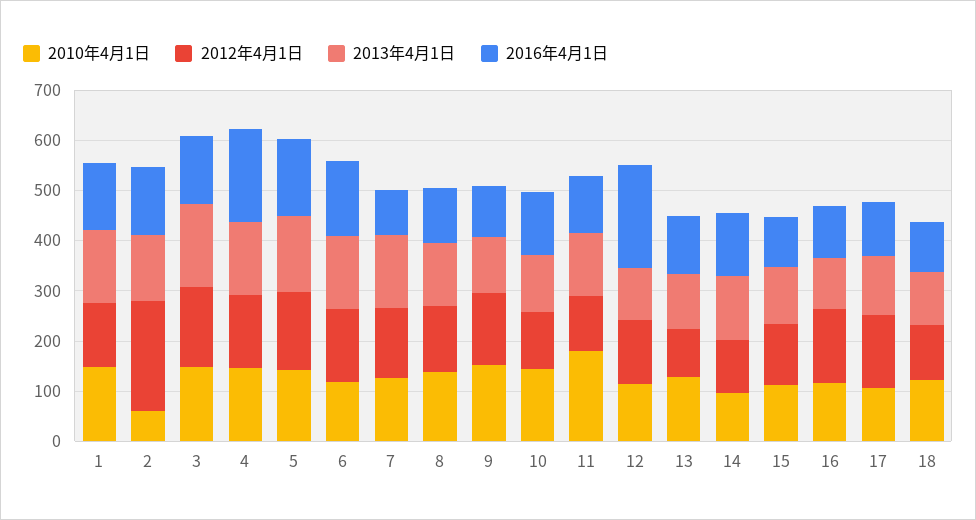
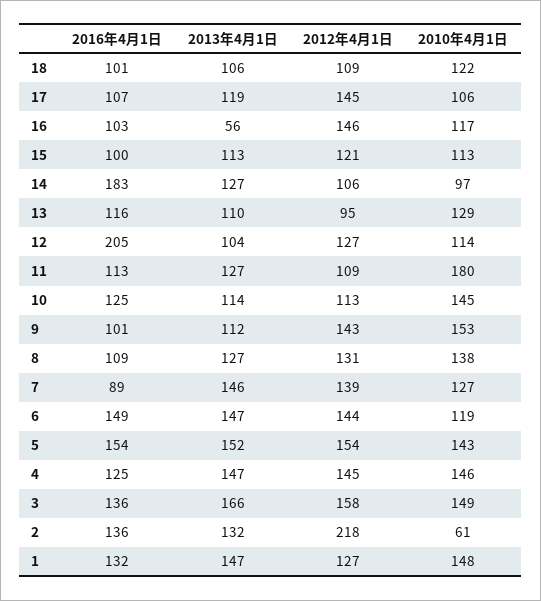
  {
    "2010年4月1日": {
      "1": 148,
      "2": 61,
      "3": 149,
      "4": 146,
      "5": 143,
      "6": 119,
      "7": 127,
      "8": 138,
      "9": 153,
      "10": 145,
      "11": 180,
      "12": 114,
      "13": 129,
      "14": 97,
      "15": 113,
      "16": 117,
      "17": 106,
      "18": 122
    },
    "2012年4月1日": {
      "1": 127,
      "2": 218,
      "3": 158,
      "4": 145,
      "5": 154,
      "6": 144,
      "7": 139,
      "8": 131,
      "9": 143,
      "10": 113,
      "11": 109,
      "12": 127,
      "13": 95,
      "14": 106,
      "15": 121,
      "16": 146,
      "17": 145,
      "18": 109
    },
    "2013年4月1日": {
      "1": 147,
      "2": 132,
      "3": 166,
      "4": 147,
      "5": 152,
      "6": 147,
      "7": 146,
      "8": 127,
      "9": 112,
      "10": 114,
      "11": 127,
      "12": 104,
      "13": 110,
      "14": 127,
      "15": 113,
-     "16": 100,
+     "16": 56,
      "17": 119,
      "18": 106
    },
    "2016年4月1日": {
      "1": 132,
      "2": 136,
      "3": 136,
-     "4": 180,
+     "4": 125,
      "5": 154,
      "6": 149,
      "7": 89,
      "8": 109,
      "9": 101,
      "10": 125,
      "11": 113,
      "12": 205,
      "13": 116,
-     "14": 120,
+     "14": 183,
      "15": 100,
      "16": 103,
      "17": 107,
      "18": 101
    }
  }

